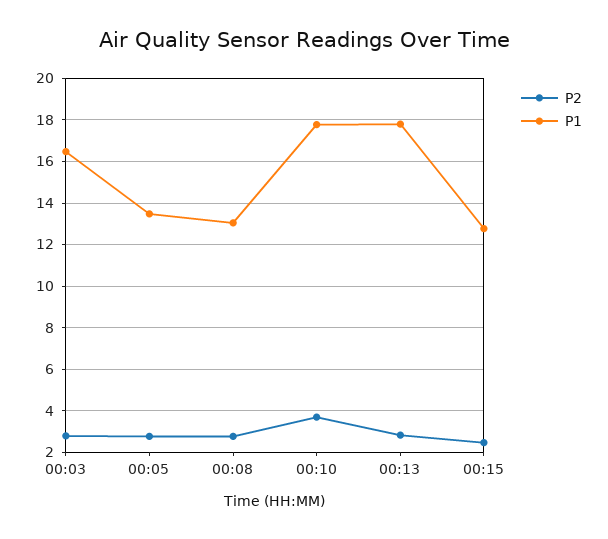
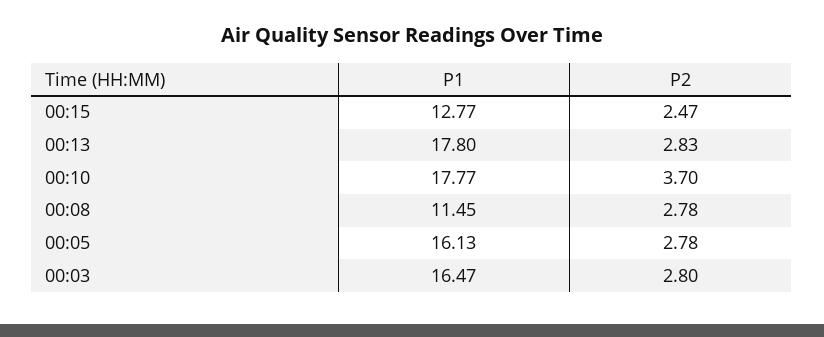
  {
    "P2": {
      "00:03": 2.8,
      "00:05": 2.78,
      "00:08": 2.78,
      "00:10": 3.7,
      "00:13": 2.83,
      "00:15": 2.47
    },
    "P1": {
      "00:03": 16.47,
-     "00:05": 13.5,
+     "00:05": 16.13,
-     "00:08": 13,
+     "00:08": 11.45,
      "00:10": 17.77,
      "00:13": 17.8,
      "00:15": 12.77
    }
  }

